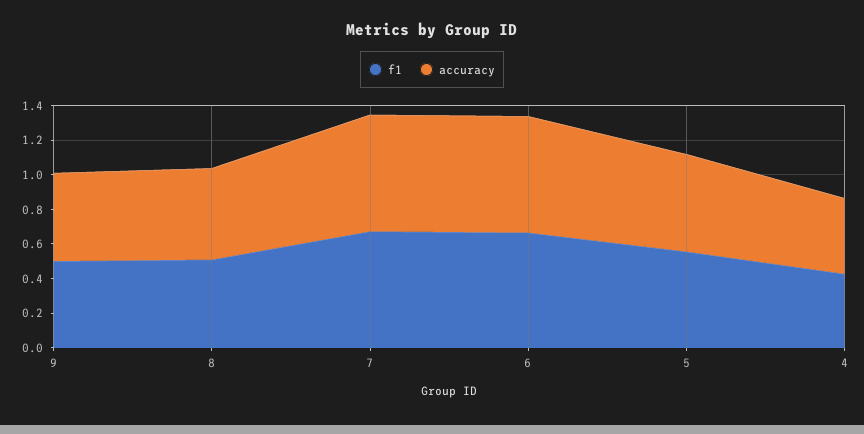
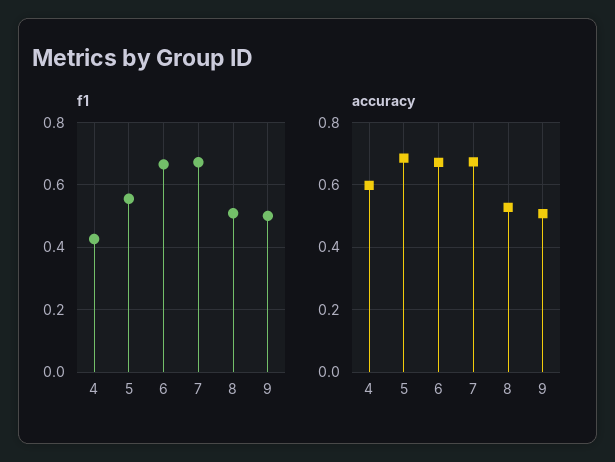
  {
    "f1": {
      "9": 0.5,
      "8": 0.5,
      "7": 0.68,
      "6": 0.66,
      "5": 0.56,
      "4": 0.42
    },
    "accuracy": {
      "9": 0.5,
      "8": 0.52,
      "7": 0.68,
      "6": 0.68,
-     "5": 0.55,
+     "5": 0.68,
-     "4": 0.45
+     "4": 0.6
    }
  }

